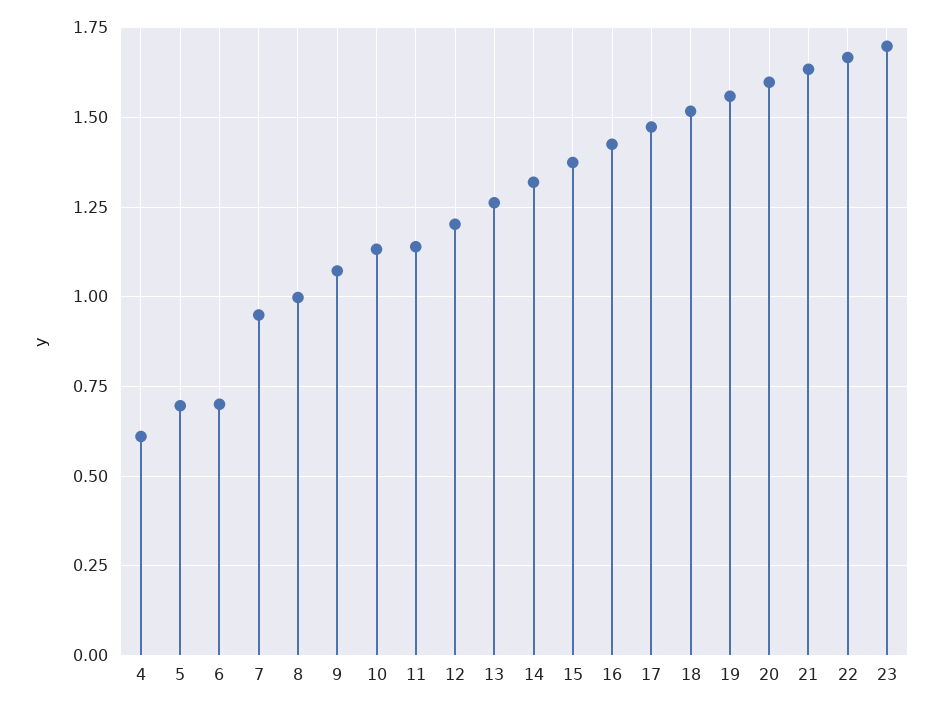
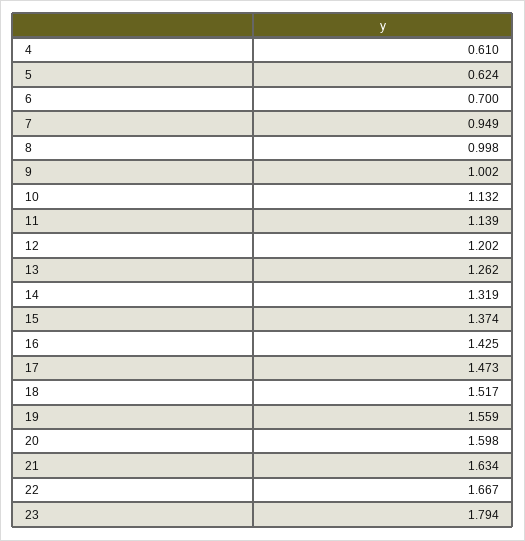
  {
    "4": 0.61,
-   "5": 0.7,
+   "5": 0.624,
    "6": 0.7,
    "7": 0.949,
    "8": 0.998,
-   "9": 1.075,
+   "9": 1.002,
    "10": 1.132,
    "11": 1.139,
    "12": 1.202,
    "13": 1.262,
    "14": 1.319,
    "15": 1.374,
    "16": 1.425,
    "17": 1.473,
    "18": 1.517,
    "19": 1.559,
    "20": 1.598,
    "21": 1.634,
    "22": 1.667,
-   "23": 1.7
+   "23": 1.794
  }

